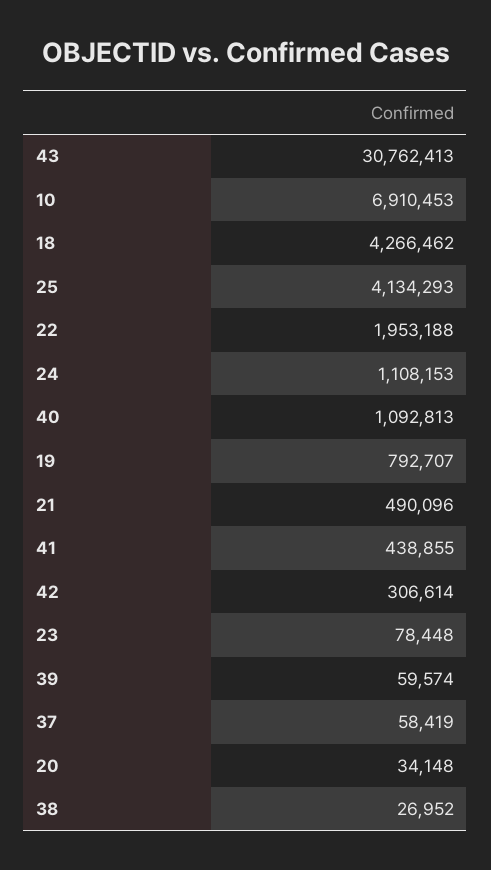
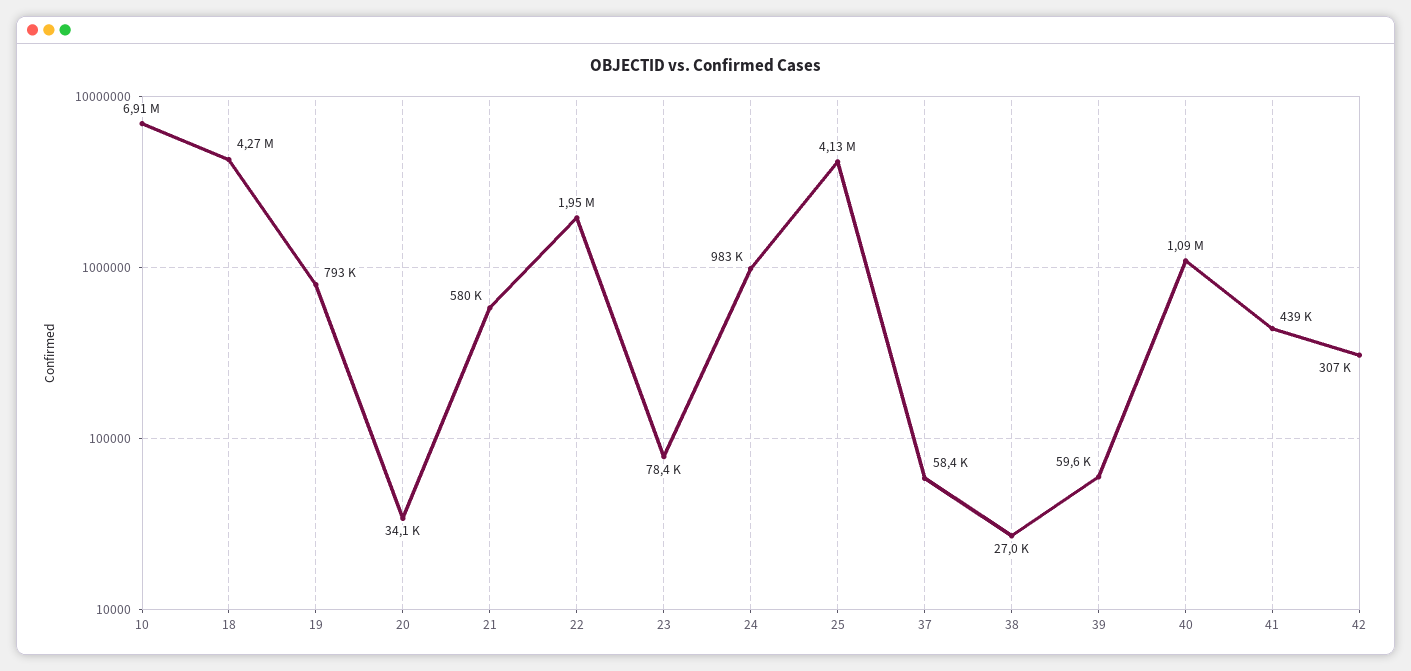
  {
-   "43": 30762413,
    "10": 6910453,
    "18": 4266462,
    "25": 4134293,
    "22": 1953188,
-   "24": 1108153,
+   "24": 983000,
    "40": 1092813,
    "19": 792707,
-   "21": 490096,
+   "21": 580000,
    "41": 438855,
    "42": 306614,
    "23": 78448,
    "39": 59574,
    "37": 58419,
    "20": 34148,
    "38": 26952
  }

